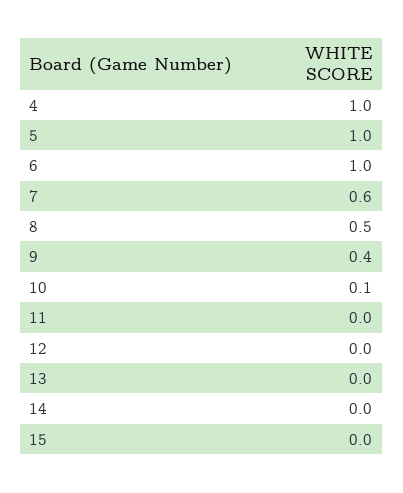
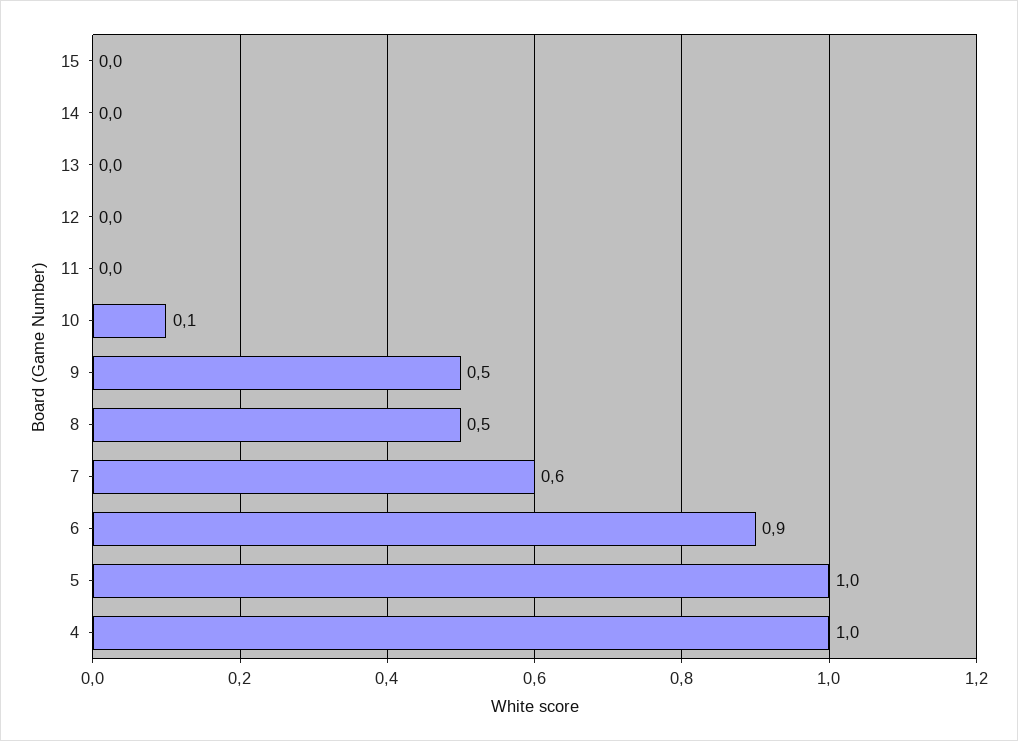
  {
    "4": 1,
    "5": 1,
-   "6": 1,
+   "6": 0.9,
    "7": 0.6,
    "8": 0.5,
-   "9": 0.4,
+   "9": 0.5,
    "10": 0.1,
    "11": 0,
    "12": 0,
    "13": 0,
    "14": 0,
    "15": 0
  }

